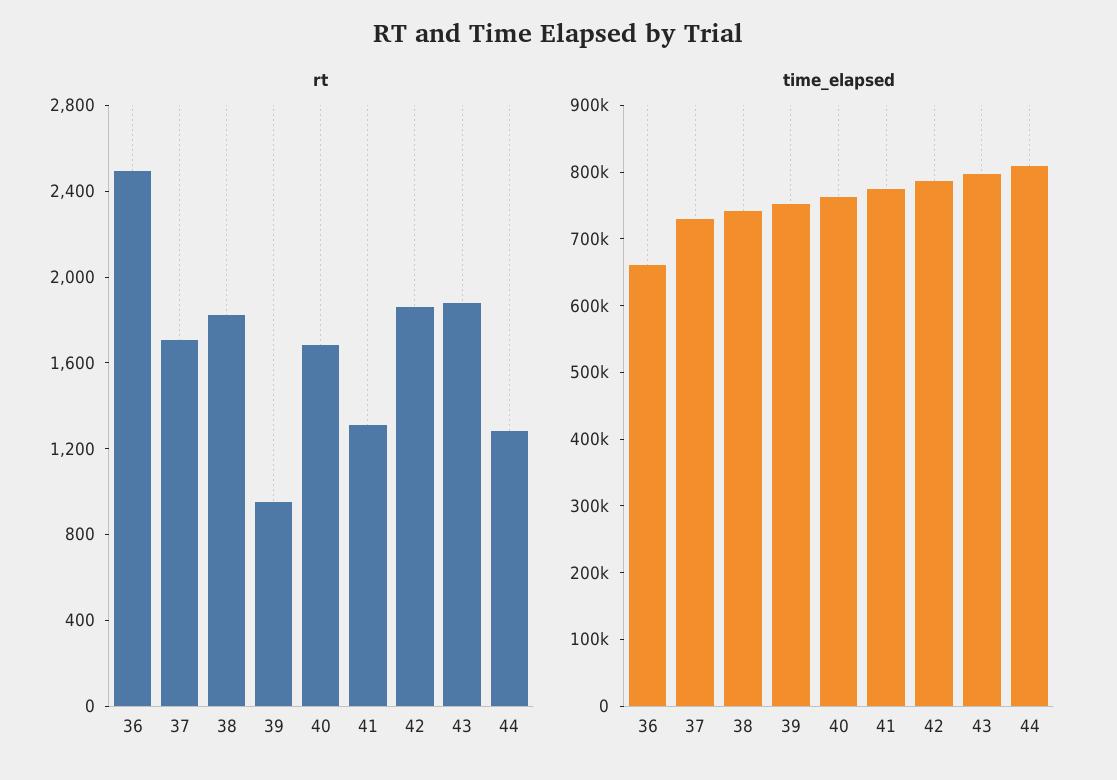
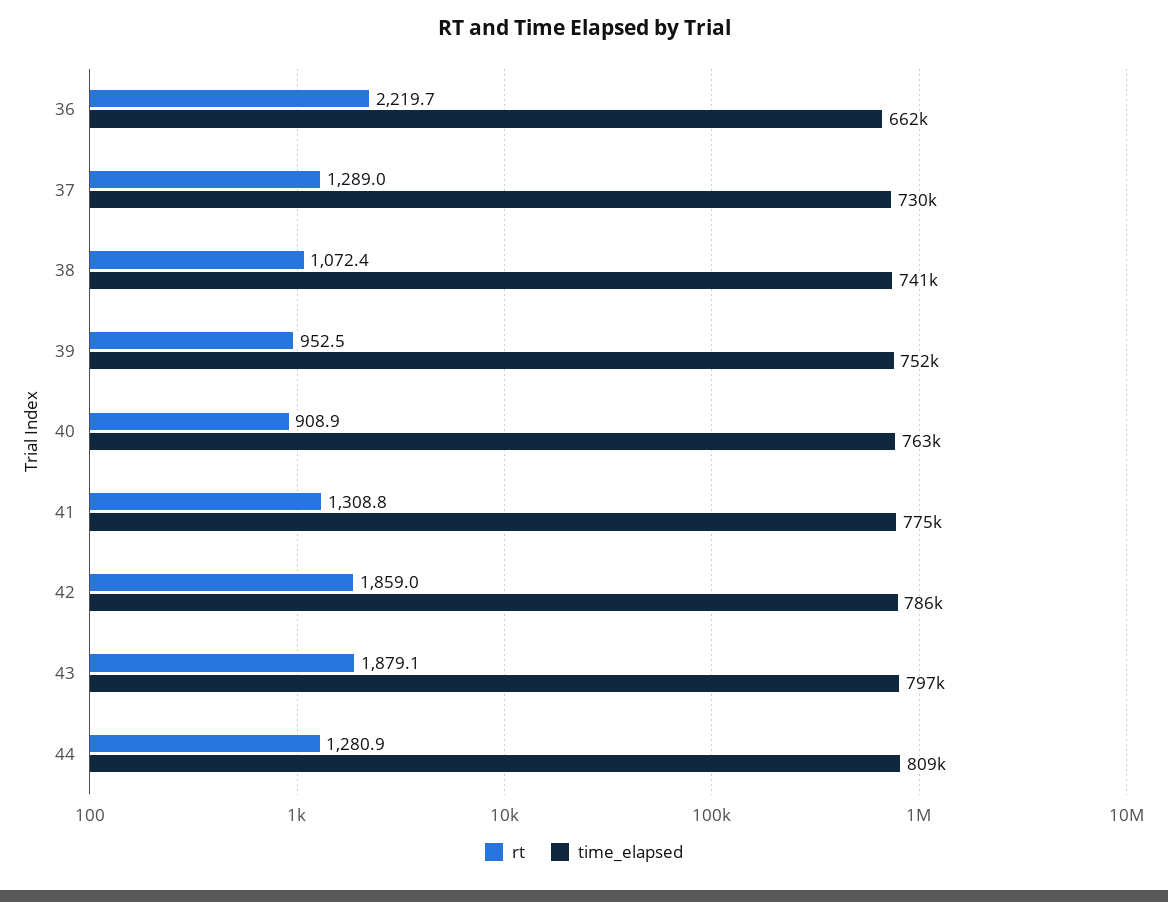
  {
    "rt": {
-     "36": 2500,
+     "36": 2219.7,
-     "37": 1700,
+     "37": 1289,
-     "38": 1800,
+     "38": 1072.4,
      "39": 952.5,
-     "40": 1700,
+     "40": 908.9,
      "41": 1308.8,
      "42": 1859,
      "43": 1879.1,
      "44": 1280.9
    },
    "time_elapsed": {
      "36": 662000,
      "37": 730000,
      "38": 741000,
      "39": 752000,
      "40": 763000,
      "41": 775000,
      "42": 786000,
      "43": 797000,
      "44": 809000
    }
  }

